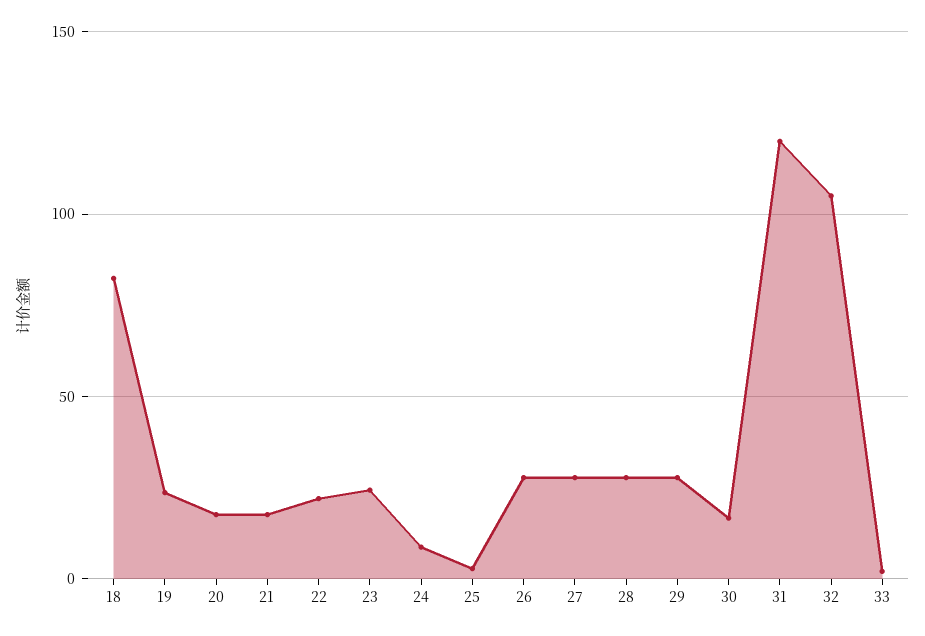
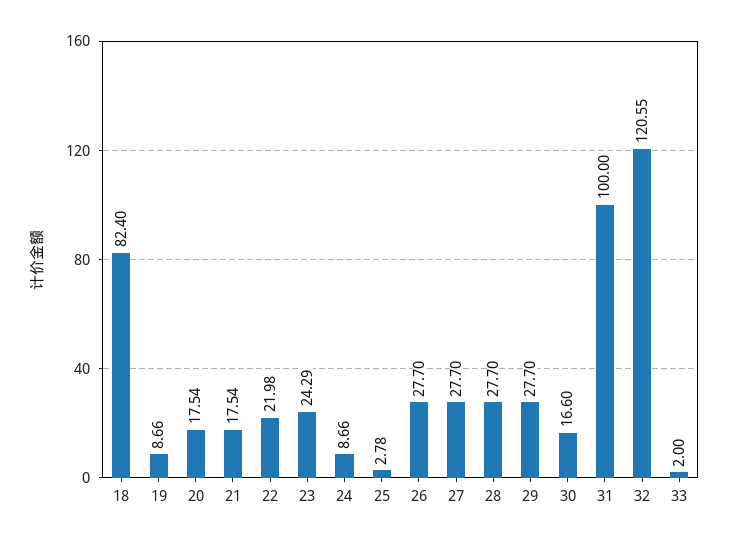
  {
    "18": 82.4,
-   "19": 25,
+   "19": 8.66,
    "20": 17.54,
    "21": 17.54,
    "22": 21.98,
    "23": 24.29,
    "24": 8.66,
    "25": 2.78,
    "26": 27.7,
    "27": 27.7,
    "28": 27.7,
    "29": 27.7,
    "30": 16.6,
-   "31": 120,
+   "31": 100,
-   "32": 105,
+   "32": 120.55,
    "33": 2
  }

